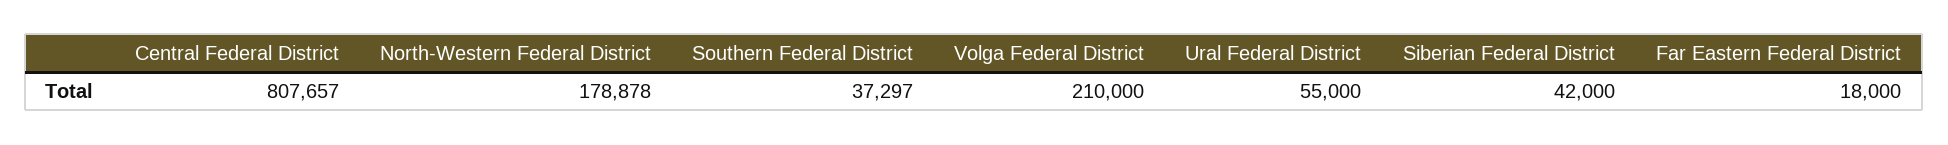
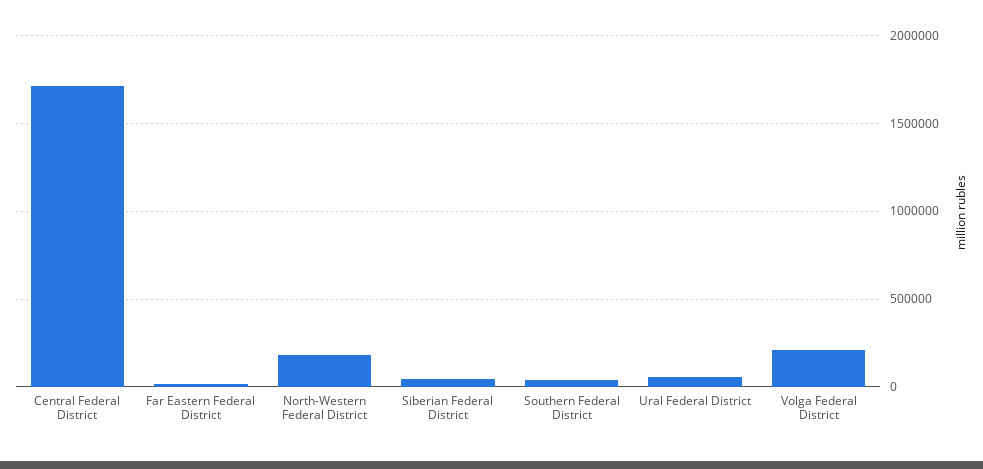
  {
-   "Central Federal District": 807657,
+   "Central Federal District": 1700000,
    "North-Western Federal District": 178878,
    "Southern Federal District": 37297,
    "Volga Federal District": 210000,
    "Ural Federal District": 55000,
    "Siberian Federal District": 42000,
    "Far Eastern Federal District": 18000
  }

